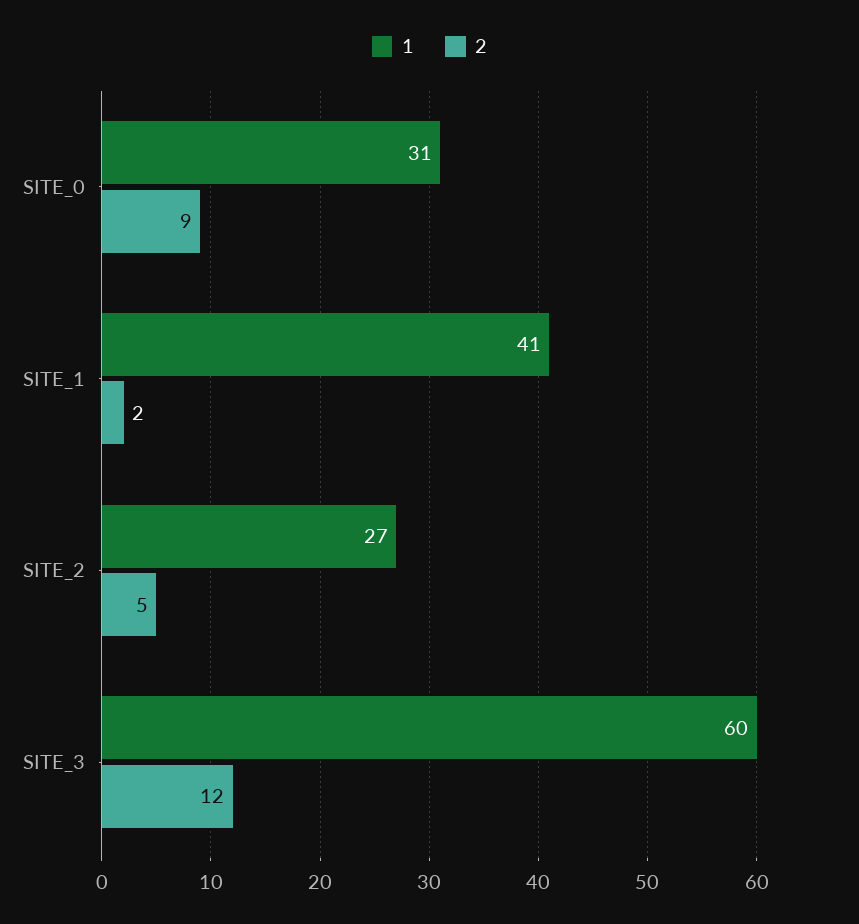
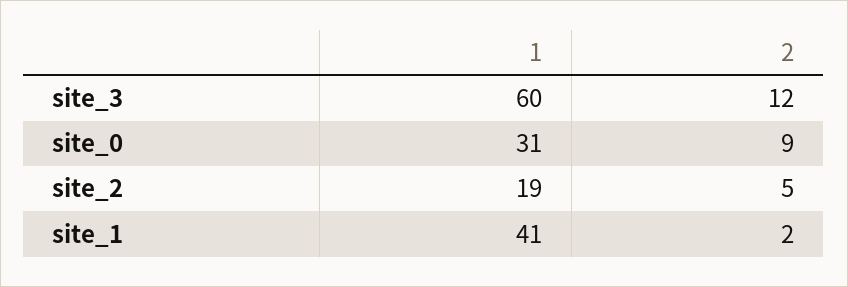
  {
    "1": {
      "SITE_0": 31,
      "SITE_1": 41,
-     "SITE_2": 27,
+     "SITE_2": 19,
      "SITE_3": 60
    },
    "2": {
      "SITE_0": 9,
      "SITE_1": 2,
      "SITE_2": 5,
      "SITE_3": 12
    }
  }

